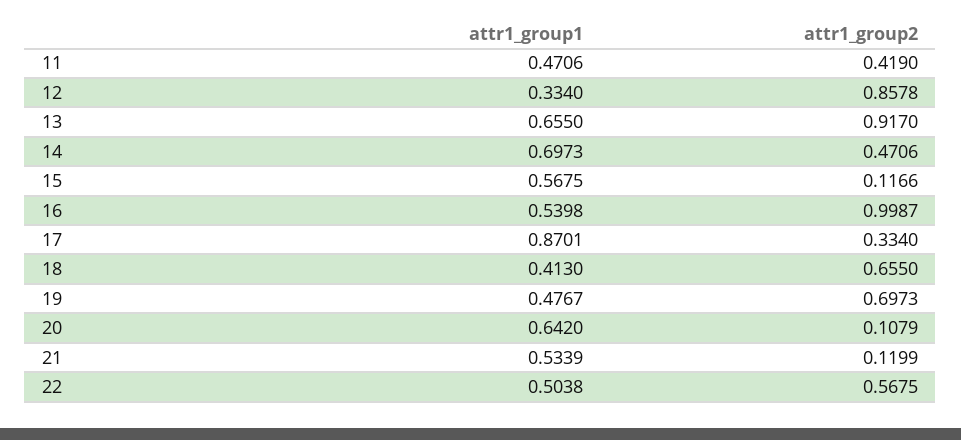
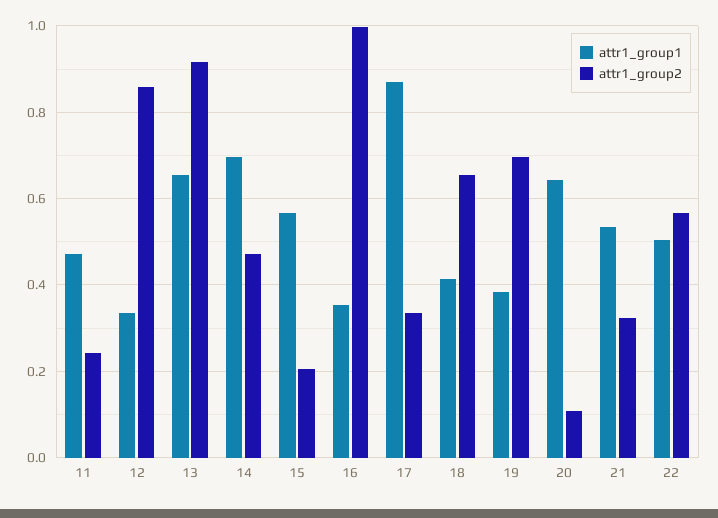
  {
    "attr1_group1": {
      "11": 0.4706,
      "12": 0.334,
      "13": 0.655,
      "14": 0.6973,
      "15": 0.5675,
-     "16": 0.5398,
+     "16": 0.36,
      "17": 0.8701,
      "18": 0.413,
-     "19": 0.4767,
+     "19": 0.38,
      "20": 0.642,
      "21": 0.5339,
      "22": 0.5038
    },
    "attr1_group2": {
-     "11": 0.419,
+     "11": 0.24,
      "12": 0.8578,
      "13": 0.917,
      "14": 0.4706,
-     "15": 0.1166,
+     "15": 0.2,
      "16": 0.9987,
      "17": 0.334,
      "18": 0.655,
      "19": 0.6973,
      "20": 0.1079,
-     "21": 0.1199,
+     "21": 0.32,
      "22": 0.5675
    }
  }

